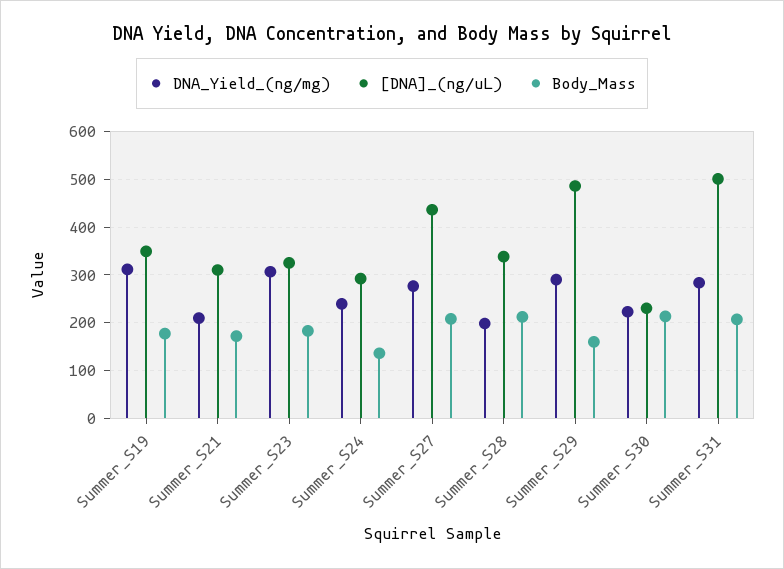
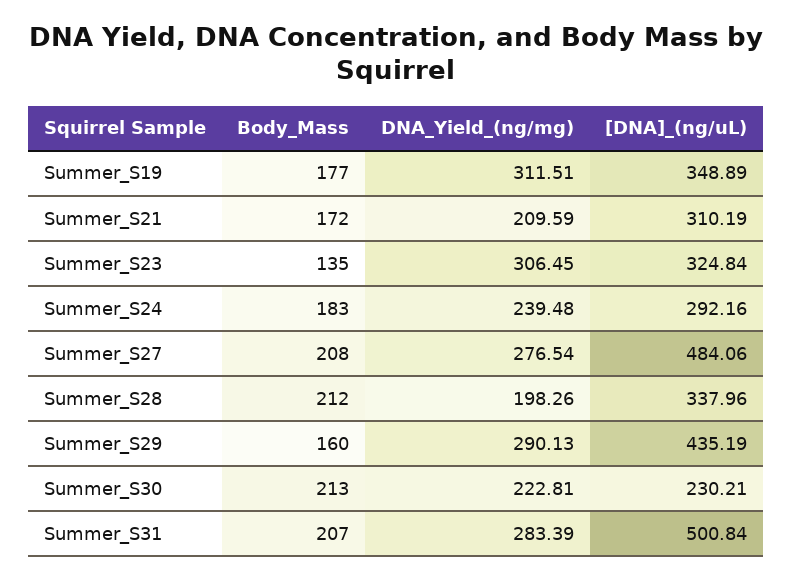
  {
    "DNA_Yield_(ng/mg)": {
      "Summer_S19": 311.51,
      "Summer_S21": 209.59,
      "Summer_S23": 306.45,
      "Summer_S24": 239.48,
      "Summer_S27": 276.54,
      "Summer_S28": 198.26,
      "Summer_S29": 290.13,
      "Summer_S30": 222.81,
      "Summer_S31": 283.39
    },
    "[DNA]_(ng/uL)": {
      "Summer_S19": 348.89,
      "Summer_S21": 310.19,
      "Summer_S23": 324.84,
      "Summer_S24": 292.16,
-     "Summer_S27": 440,
+     "Summer_S27": 484.06,
      "Summer_S28": 337.96,
-     "Summer_S29": 480,
+     "Summer_S29": 435.19,
      "Summer_S30": 230.21,
      "Summer_S31": 500.84
    },
    "Body_Mass": {
      "Summer_S19": 177,
      "Summer_S21": 172,
-     "Summer_S23": 180,
+     "Summer_S23": 135,
-     "Summer_S24": 140,
+     "Summer_S24": 183,
      "Summer_S27": 208,
      "Summer_S28": 212,
      "Summer_S29": 160,
      "Summer_S30": 213,
      "Summer_S31": 207
    }
  }

